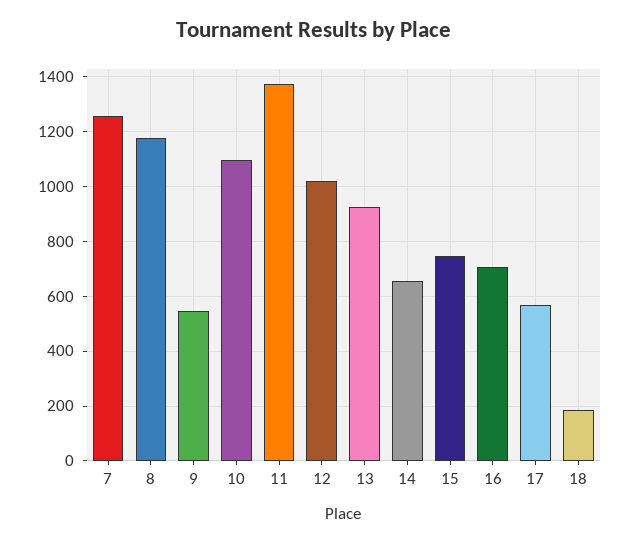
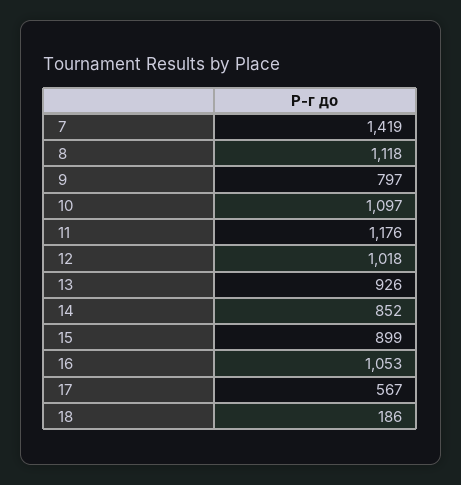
  {
-   "7": 1250,
+   "7": 1419,
-   "8": 1175,
+   "8": 1118,
-   "9": 550,
+   "9": 797,
    "10": 1097,
-   "11": 1375,
+   "11": 1176,
    "12": 1018,
    "13": 926,
-   "14": 650,
+   "14": 852,
-   "15": 750,
+   "15": 899,
-   "16": 700,
+   "16": 1053,
    "17": 567,
    "18": 186
  }

